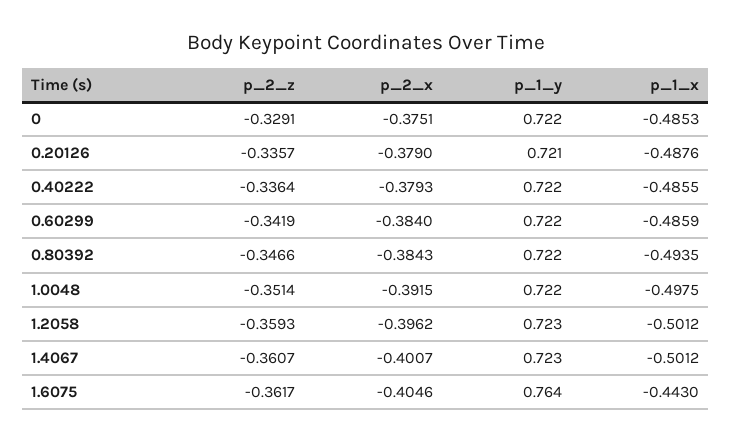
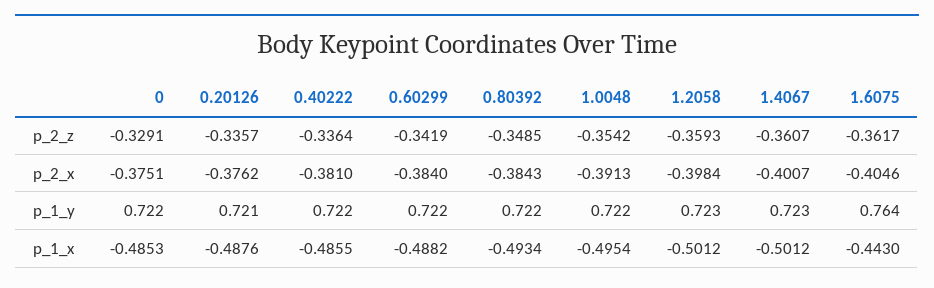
  {
    "p_2_z": {
      "0": -0.3291,
      "0.20126": -0.3357,
      "0.40222": -0.3364,
      "0.60299": -0.3419,
-     "0.80392": -0.3466,
+     "0.80392": -0.3485,
-     "1.0048": -0.3514,
+     "1.0048": -0.3542,
      "1.2058": -0.3593,
      "1.4067": -0.3607,
      "1.6075": -0.3617
    },
    "p_2_x": {
      "0": -0.3751,
-     "0.20126": -0.379,
+     "0.20126": -0.3762,
-     "0.40222": -0.3793,
+     "0.40222": -0.381,
      "0.60299": -0.384,
      "0.80392": -0.3843,
-     "1.0048": -0.3915,
+     "1.0048": -0.3913,
-     "1.2058": -0.3962,
+     "1.2058": -0.3984,
      "1.4067": -0.4007,
      "1.6075": -0.4046
    },
    "p_1_y": {
      "0": 0.722,
      "0.20126": 0.721,
      "0.40222": 0.722,
      "0.60299": 0.722,
      "0.80392": 0.722,
      "1.0048": 0.722,
      "1.2058": 0.723,
      "1.4067": 0.723,
      "1.6075": 0.764
    },
    "p_1_x": {
      "0": -0.4853,
      "0.20126": -0.4876,
      "0.40222": -0.4855,
-     "0.60299": -0.4859,
+     "0.60299": -0.4882,
-     "0.80392": -0.4935,
+     "0.80392": -0.4934,
-     "1.0048": -0.4975,
+     "1.0048": -0.4954,
      "1.2058": -0.5012,
      "1.4067": -0.5012,
      "1.6075": -0.443
    }
  }

